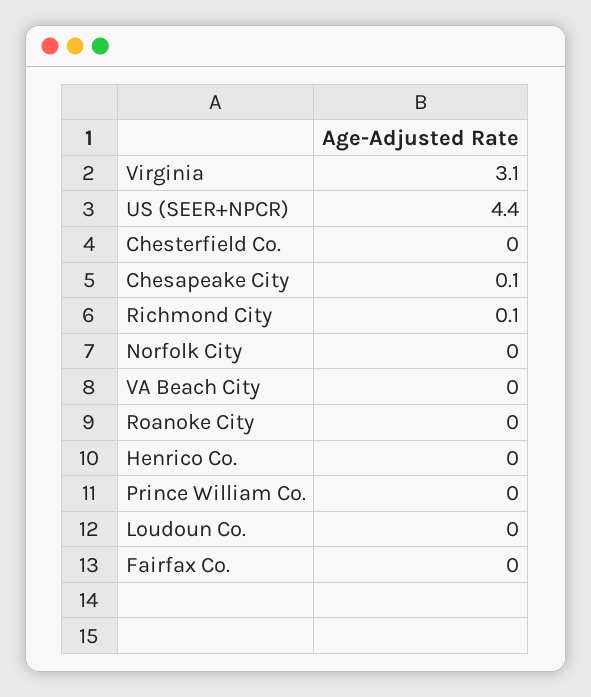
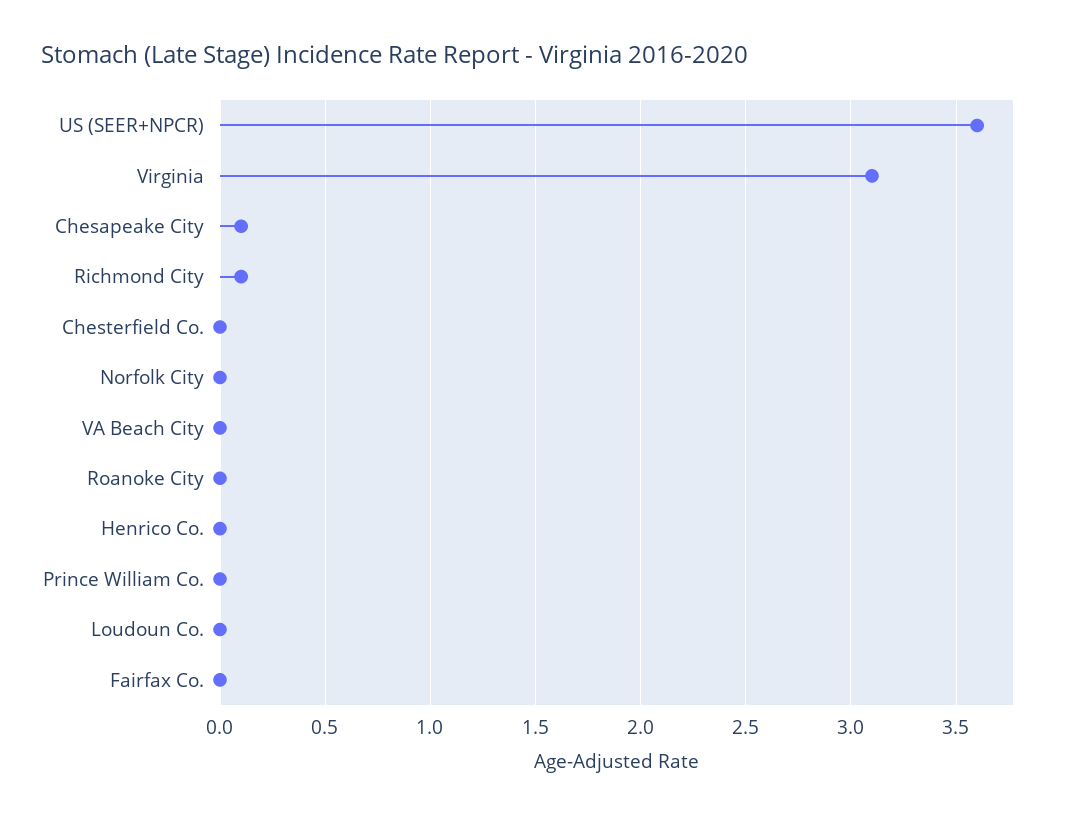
  {
    "Virginia": 3.1,
-   "US (SEER+NPCR)": 4.4,
+   "US (SEER+NPCR)": 3.6,
    "Chesterfield Co.": 0,
    "Chesapeake City": 0.1,
    "Richmond City": 0.1,
    "Norfolk City": 0,
    "VA Beach City": 0,
    "Roanoke City": 0,
    "Henrico Co.": 0,
    "Prince William Co.": 0,
    "Loudoun Co.": 0,
    "Fairfax Co.": 0
  }

